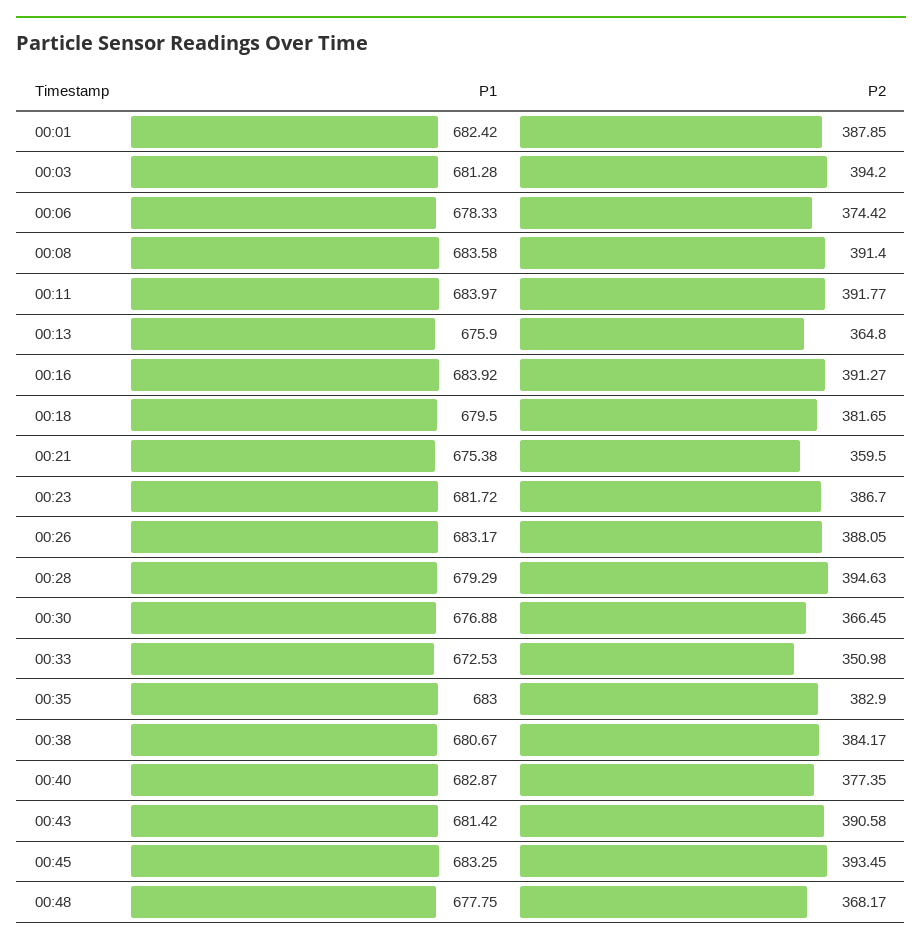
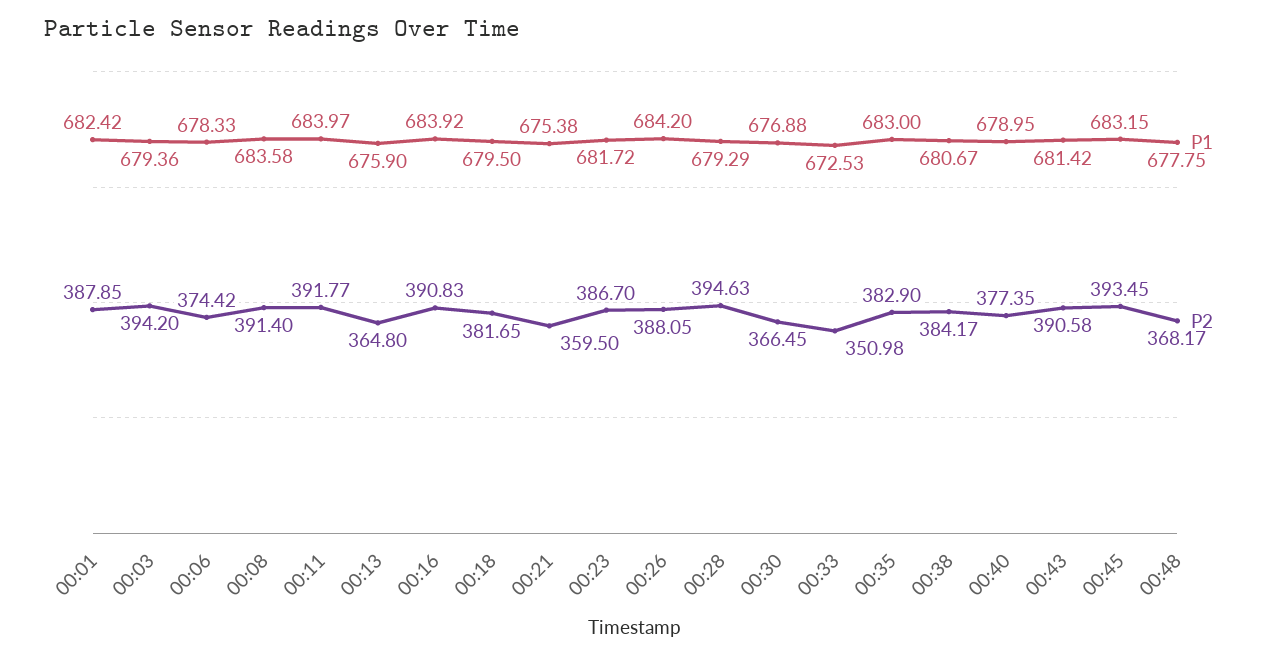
  {
    "P1": {
      "00:01": 682.42,
-     "00:03": 681.28,
+     "00:03": 679.36,
      "00:06": 678.33,
      "00:08": 683.58,
      "00:11": 683.97,
      "00:13": 675.9,
      "00:16": 683.92,
      "00:18": 679.5,
      "00:21": 675.38,
      "00:23": 681.72,
-     "00:26": 683.17,
+     "00:26": 684.2,
      "00:28": 679.29,
      "00:30": 676.88,
      "00:33": 672.53,
      "00:35": 683,
      "00:38": 680.67,
-     "00:40": 682.87,
+     "00:40": 678.95,
      "00:43": 681.42,
-     "00:45": 683.25,
+     "00:45": 683.15,
      "00:48": 677.75
    },
    "P2": {
      "00:01": 387.85,
      "00:03": 394.2,
      "00:06": 374.42,
      "00:08": 391.4,
      "00:11": 391.77,
      "00:13": 364.8,
-     "00:16": 391.27,
+     "00:16": 390.83,
      "00:18": 381.65,
      "00:21": 359.5,
      "00:23": 386.7,
      "00:26": 388.05,
      "00:28": 394.63,
      "00:30": 366.45,
      "00:33": 350.98,
      "00:35": 382.9,
      "00:38": 384.17,
      "00:40": 377.35,
      "00:43": 390.58,
      "00:45": 393.45,
      "00:48": 368.17
    }
  }

